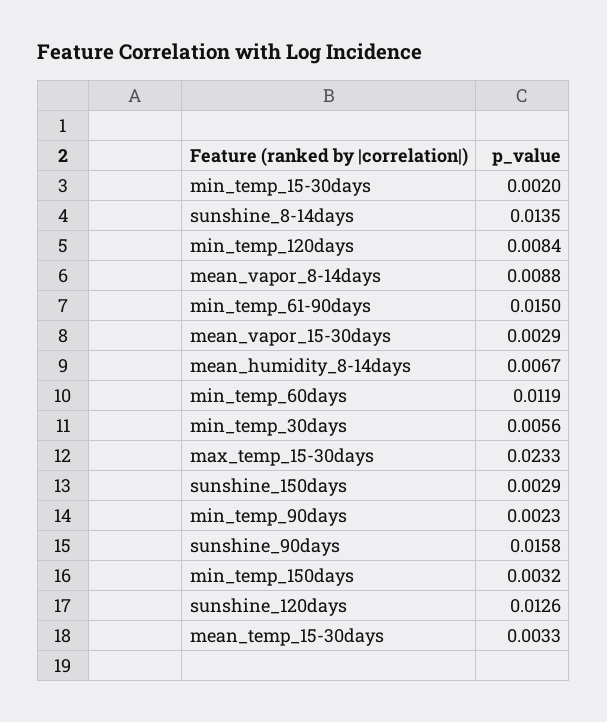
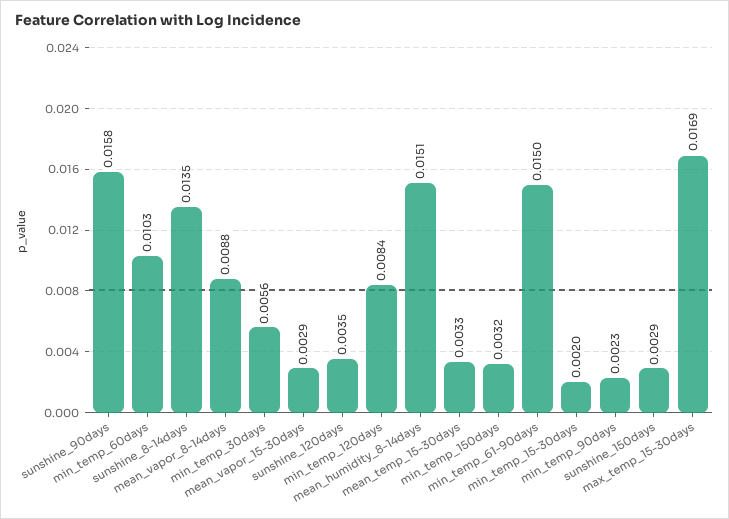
  {
    "min_temp_15-30days": 0.002,
    "sunshine_8-14days": 0.0135,
    "min_temp_120days": 0.0084,
    "mean_vapor_8-14days": 0.0088,
    "min_temp_61-90days": 0.015,
    "mean_vapor_15-30days": 0.0029,
-   "mean_humidity_8-14days": 0.0067,
+   "mean_humidity_8-14days": 0.0151,
-   "min_temp_60days": 0.0119,
+   "min_temp_60days": 0.0103,
    "min_temp_30days": 0.0056,
-   "max_temp_15-30days": 0.0233,
+   "max_temp_15-30days": 0.0169,
    "sunshine_150days": 0.0029,
    "min_temp_90days": 0.0023,
    "sunshine_90days": 0.0158,
    "min_temp_150days": 0.0032,
-   "sunshine_120days": 0.0126,
+   "sunshine_120days": 0.0035,
    "mean_temp_15-30days": 0.0033
  }

